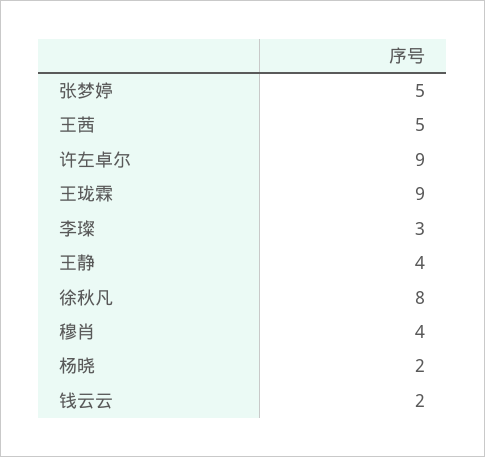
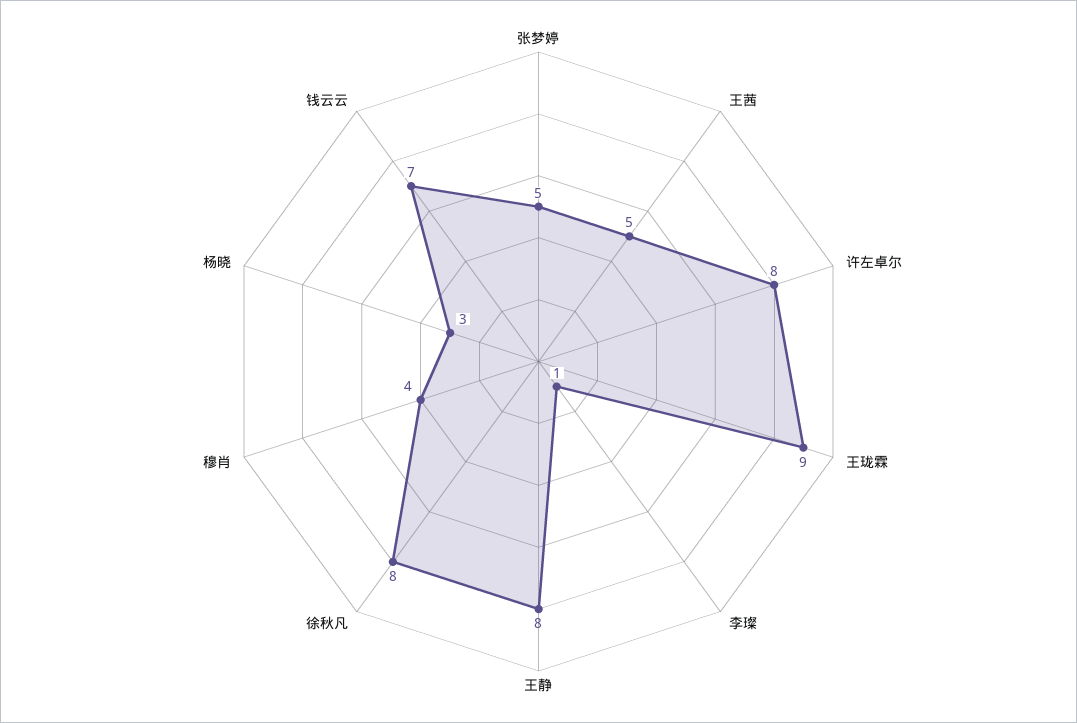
  {
    "张梦婷": 5,
    "王茜": 5,
-   "许左卓尔": 9,
+   "许左卓尔": 8,
    "王珑霖": 9,
-   "李璨": 3,
+   "李璨": 1,
-   "王静": 4,
+   "王静": 8,
    "徐秋凡": 8,
    "穆肖": 4,
-   "杨晓": 2,
+   "杨晓": 3,
-   "钱云云": 2
+   "钱云云": 7
  }

